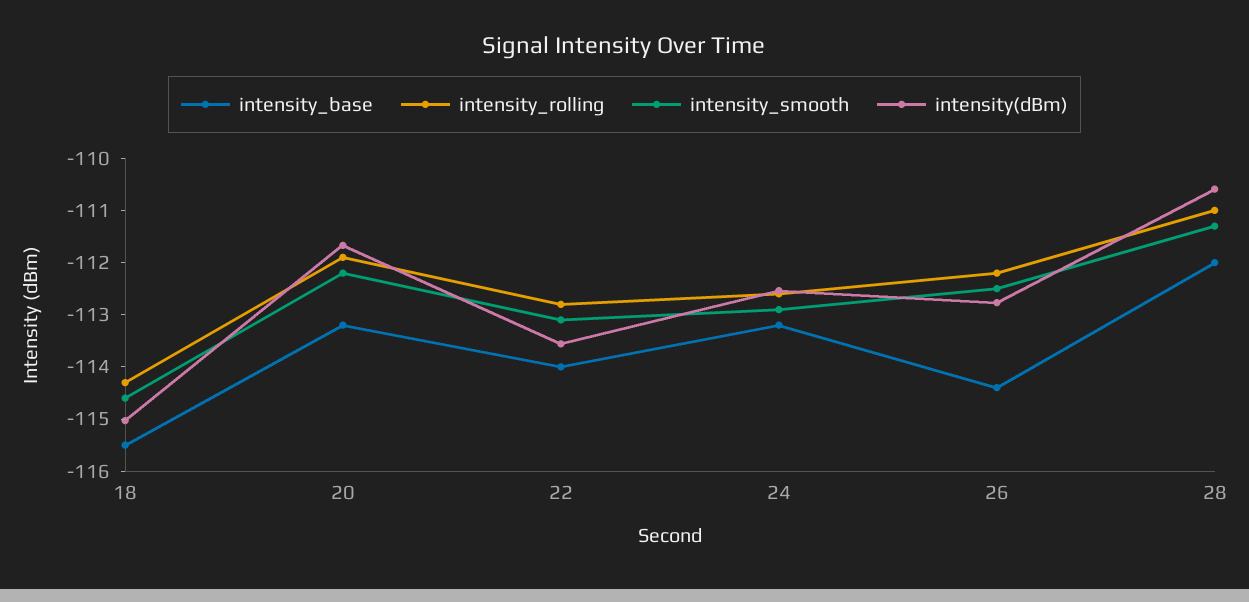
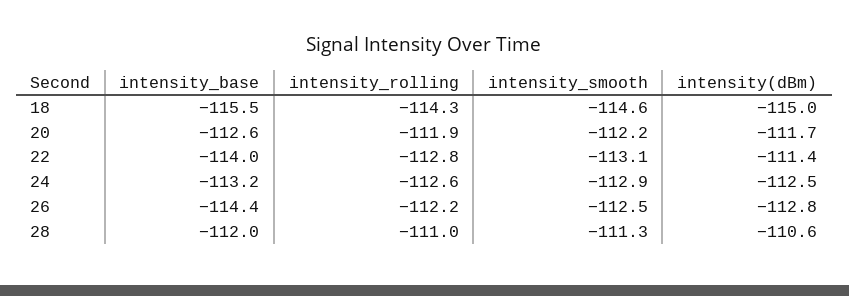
  {
    "intensity_base": {
      "18": -115.5,
-     "20": -113.2,
+     "20": -112.6,
      "22": -114,
      "24": -113.2,
      "26": -114.4,
      "28": -112
    },
    "intensity_rolling": {
      "18": -114.3,
      "20": -111.9,
      "22": -112.8,
      "24": -112.6,
      "26": -112.2,
      "28": -111
    },
    "intensity_smooth": {
      "18": -114.6,
      "20": -112.2,
      "22": -113.1,
      "24": -112.9,
      "26": -112.5,
      "28": -111.3
    },
    "intensity(dBm)": {
      "18": -115,
      "20": -111.7,
-     "22": -113.6,
+     "22": -111.4,
      "24": -112.5,
      "26": -112.8,
      "28": -110.6
    }
  }

